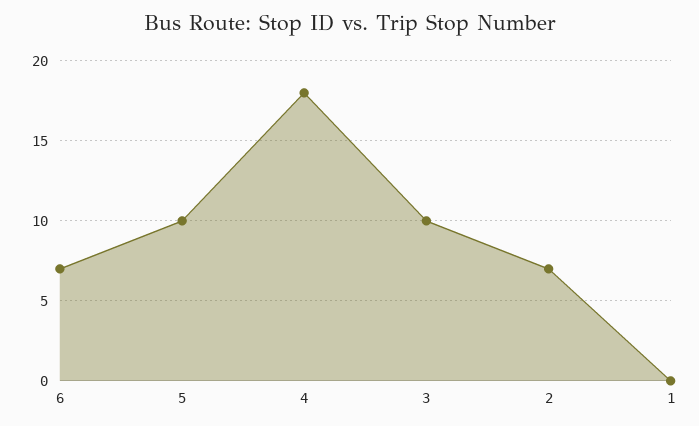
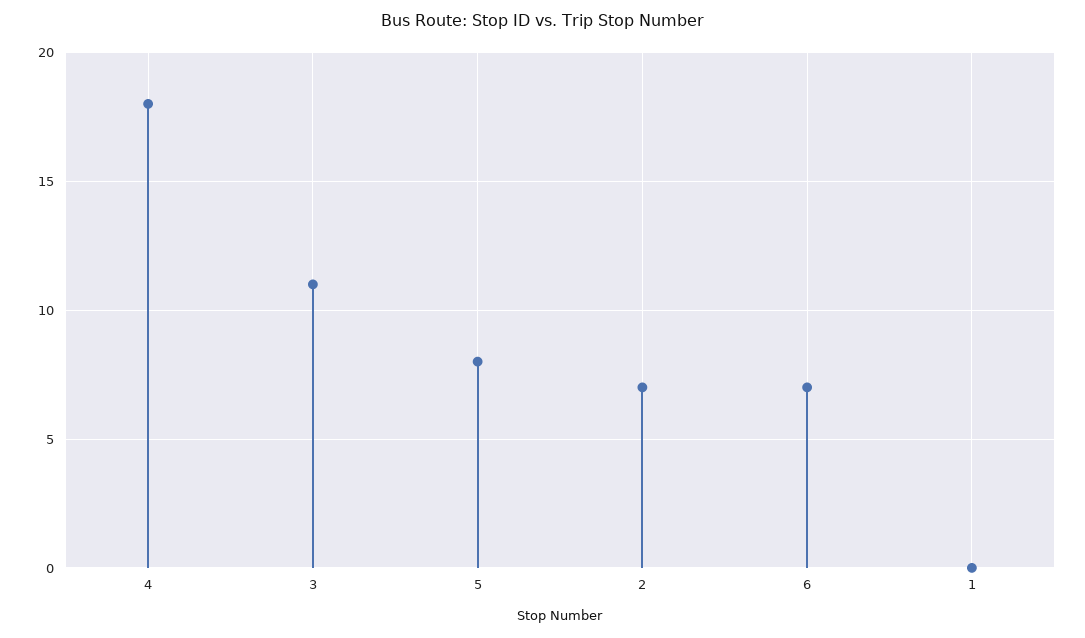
  {
    "6": 7,
-   "5": 10,
+   "5": 8,
    "4": 18,
-   "3": 10,
+   "3": 11,
    "2": 7,
    "1": 0
  }

